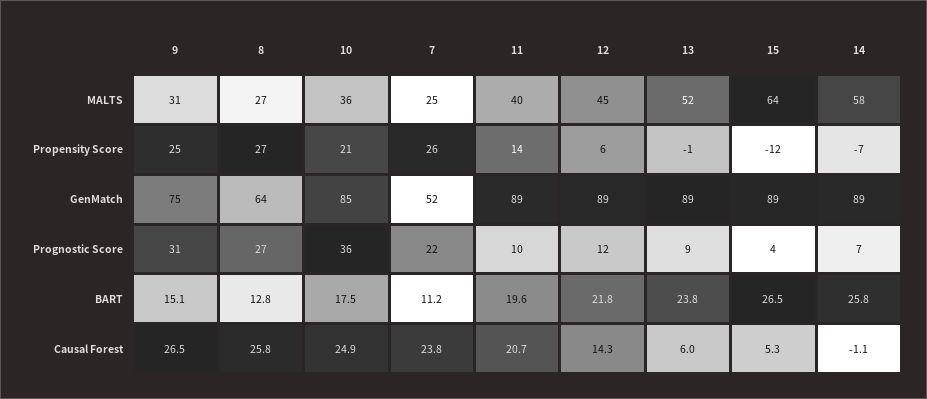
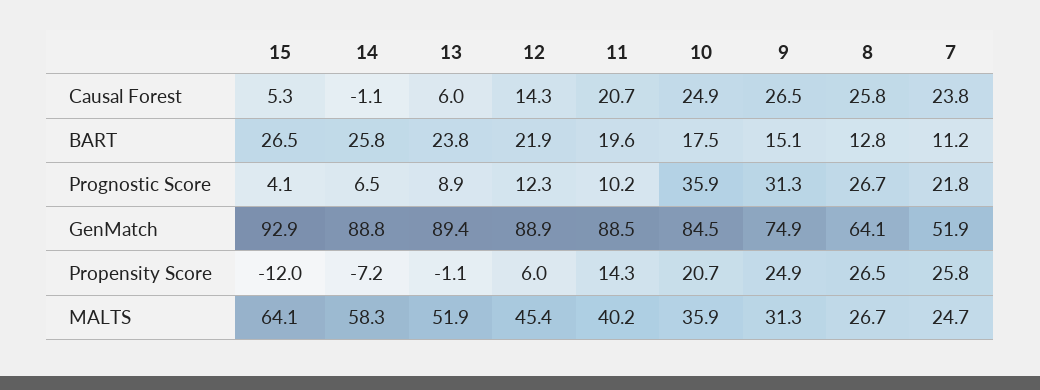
  {
    "9": {
      "MALTS": 31.3,
      "Propensity Score": 24.9,
      "GenMatch": 74.9,
      "Prognostic Score": 31.3,
      "BART": 15.1,
      "Causal Forest": 26.5
    },
    "8": {
      "MALTS": 26.7,
      "Propensity Score": 26.5,
      "GenMatch": 64.1,
      "Prognostic Score": 26.7,
      "BART": 12.8,
      "Causal Forest": 25.8
    },
    "10": {
      "MALTS": 35.9,
      "Propensity Score": 20.7,
      "GenMatch": 84.5,
      "Prognostic Score": 35.9,
      "BART": 17.5,
      "Causal Forest": 24.9
    },
    "7": {
      "MALTS": 24.7,
      "Propensity Score": 25.8,
      "GenMatch": 51.9,
      "Prognostic Score": 21.8,
      "BART": 11.2,
      "Causal Forest": 23.8
    },
    "11": {
      "MALTS": 40.2,
      "Propensity Score": 14.3,
      "GenMatch": 88.5,
      "Prognostic Score": 10.2,
      "BART": 19.6,
      "Causal Forest": 20.7
    },
    "12": {
      "MALTS": 45.4,
      "Propensity Score": 6,
      "GenMatch": 88.9,
      "Prognostic Score": 12.3,
-     "BART": 21.8,
+     "BART": 21.9,
      "Causal Forest": 14.3
    },
    "13": {
      "MALTS": 51.9,
      "Propensity Score": -1.1,
      "GenMatch": 89.4,
      "Prognostic Score": 8.9,
      "BART": 23.8,
      "Causal Forest": 6
    },
    "15": {
      "MALTS": 64.1,
      "Propensity Score": -12,
-     "GenMatch": 89,
+     "GenMatch": 92.9,
      "Prognostic Score": 4.1,
      "BART": 26.5,
      "Causal Forest": 5.3
    },
    "14": {
      "MALTS": 58.3,
      "Propensity Score": -7.2,
      "GenMatch": 88.8,
      "Prognostic Score": 6.5,
      "BART": 25.8,
      "Causal Forest": -1.1
    }
  }

